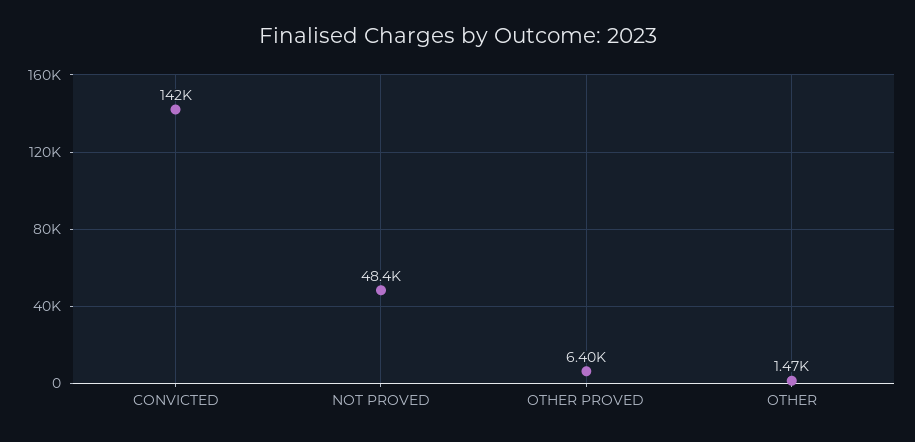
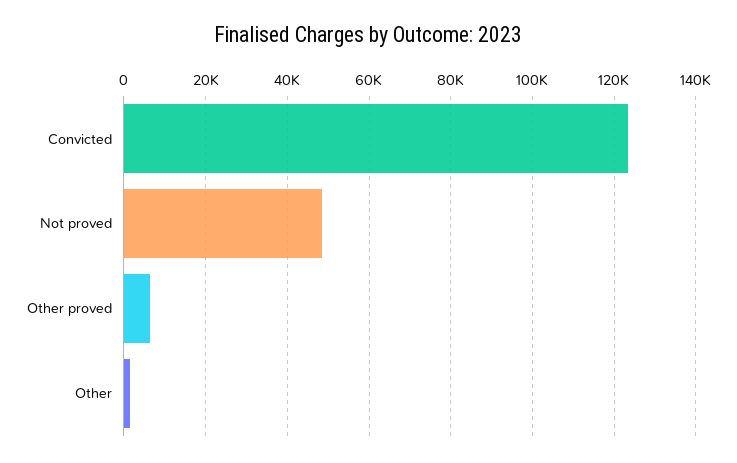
  {
-   "CONVICTED": 142000,
+   "CONVICTED": 124000,
    "NOT PROVED": 48400,
    "OTHER PROVED": 6400,
    "OTHER": 1470
  }

